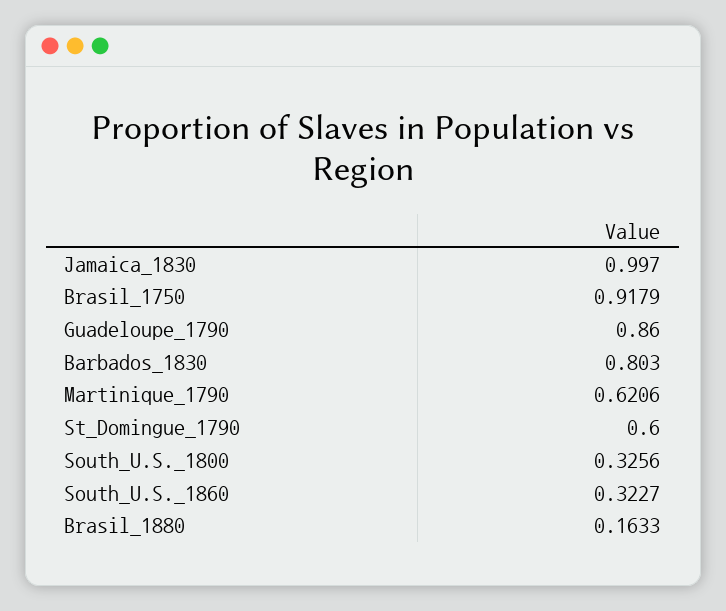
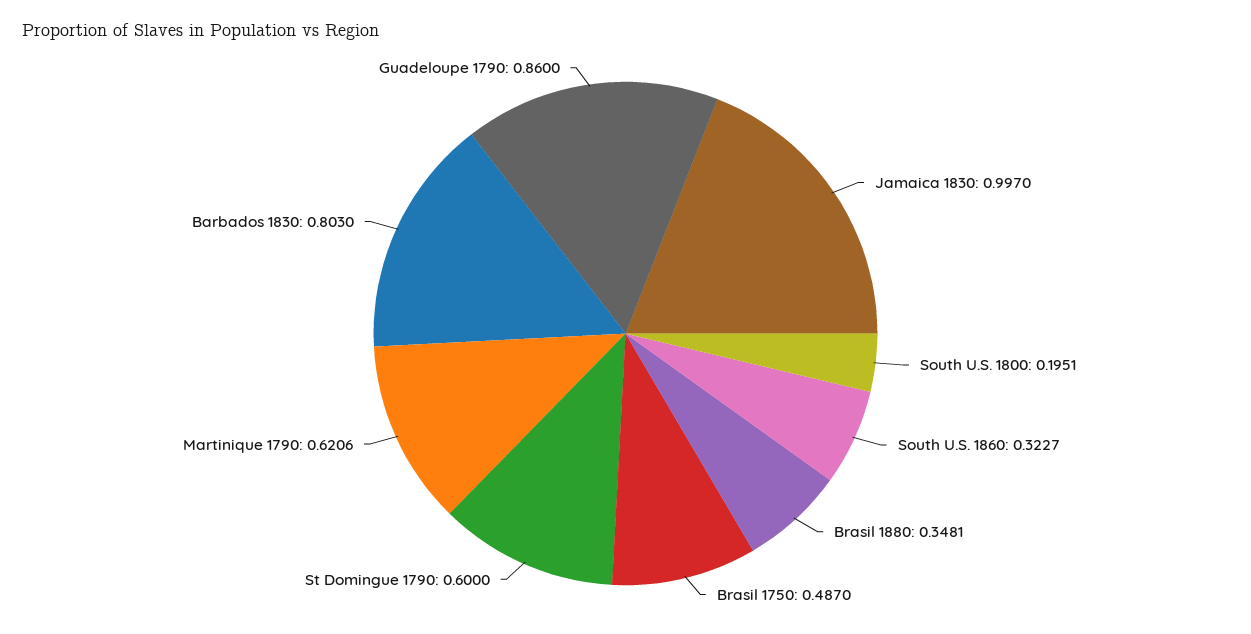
  {
    "Jamaica_1830": 0.997,
-   "Brasil_1750": 0.9179,
+   "Brasil_1750": 0.487,
    "Guadeloupe_1790": 0.86,
    "Barbados_1830": 0.803,
    "Martinique_1790": 0.6206,
    "St_Domingue_1790": 0.6,
-   "South_U.S._1800": 0.3256,
+   "South_U.S._1800": 0.1951,
    "South_U.S._1860": 0.3227,
-   "Brasil_1880": 0.1633
+   "Brasil_1880": 0.3481
  }

